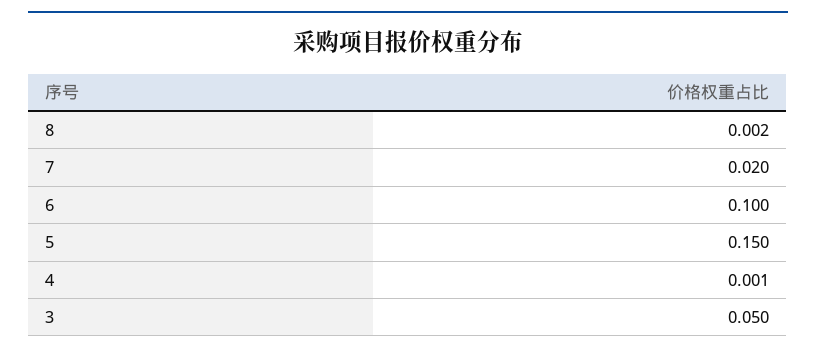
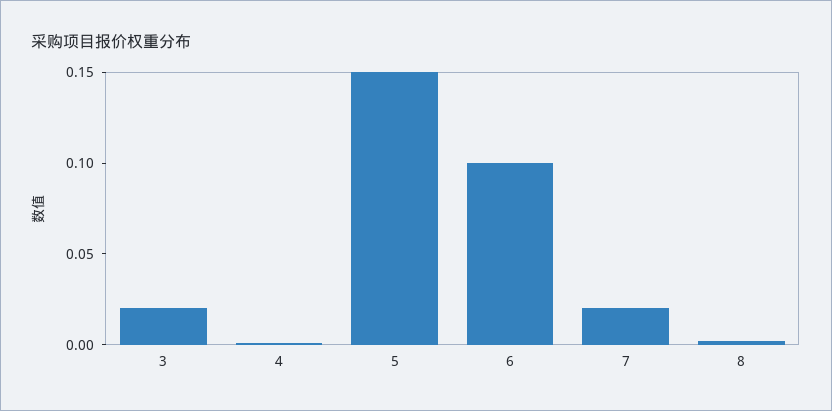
  {
    "8": 0.002,
    "7": 0.02,
    "6": 0.1,
    "5": 0.15,
    "4": 0.001,
-   "3": 0.05
+   "3": 0.02
  }

